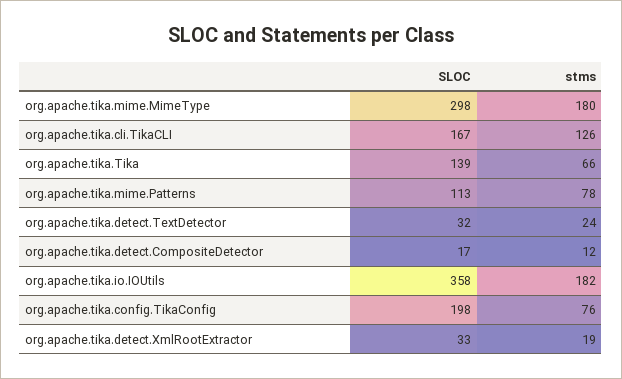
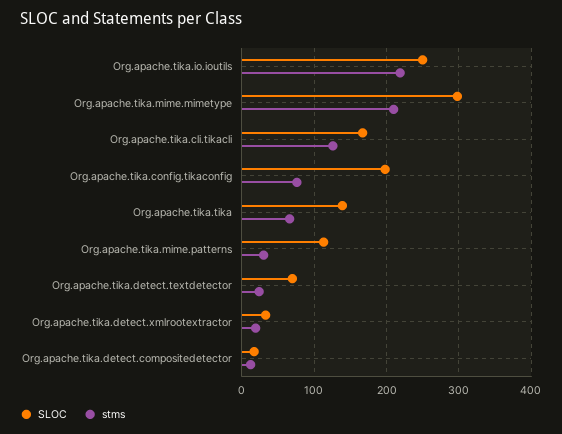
  {
    "SLOC": {
      "org.apache.tika.mime.MimeType": 298,
      "org.apache.tika.cli.TikaCLI": 167,
      "org.apache.tika.Tika": 139,
      "org.apache.tika.mime.Patterns": 113,
-     "org.apache.tika.detect.TextDetector": 32,
+     "org.apache.tika.detect.TextDetector": 70,
      "org.apache.tika.detect.CompositeDetector": 17,
-     "org.apache.tika.io.IOUtils": 358,
+     "org.apache.tika.io.IOUtils": 250,
      "org.apache.tika.config.TikaConfig": 198,
      "org.apache.tika.detect.XmlRootExtractor": 33
    },
    "stms": {
-     "org.apache.tika.mime.MimeType": 180,
+     "org.apache.tika.mime.MimeType": 210,
      "org.apache.tika.cli.TikaCLI": 126,
      "org.apache.tika.Tika": 66,
-     "org.apache.tika.mime.Patterns": 78,
+     "org.apache.tika.mime.Patterns": 30,
      "org.apache.tika.detect.TextDetector": 24,
      "org.apache.tika.detect.CompositeDetector": 12,
-     "org.apache.tika.io.IOUtils": 182,
+     "org.apache.tika.io.IOUtils": 220,
      "org.apache.tika.config.TikaConfig": 76,
      "org.apache.tika.detect.XmlRootExtractor": 19
    }
  }

